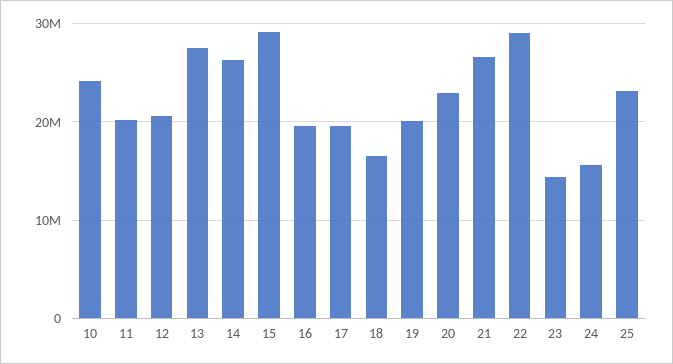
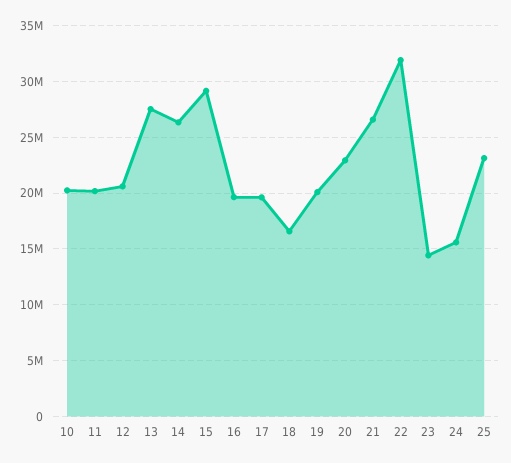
  {
-   "10": 24000000,
+   "10": 20000000,
    "11": 20000000,
    "12": 21000000,
    "13": 28000000,
    "14": 26000000,
    "15": 29000000,
    "16": 20000000,
    "17": 20000000,
    "18": 17000000,
    "19": 20000000,
    "20": 23000000,
    "21": 27000000,
-   "22": 29000000,
+   "22": 32000000,
    "23": 14000000,
    "24": 16000000,
    "25": 23000000
  }

